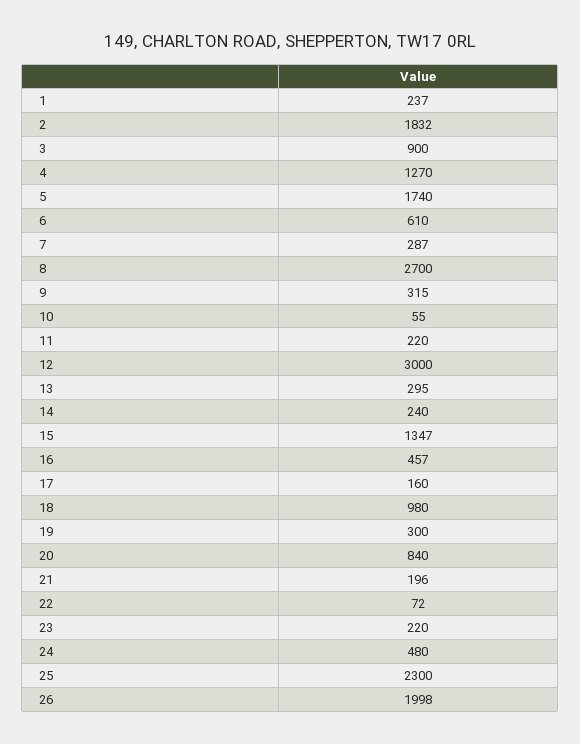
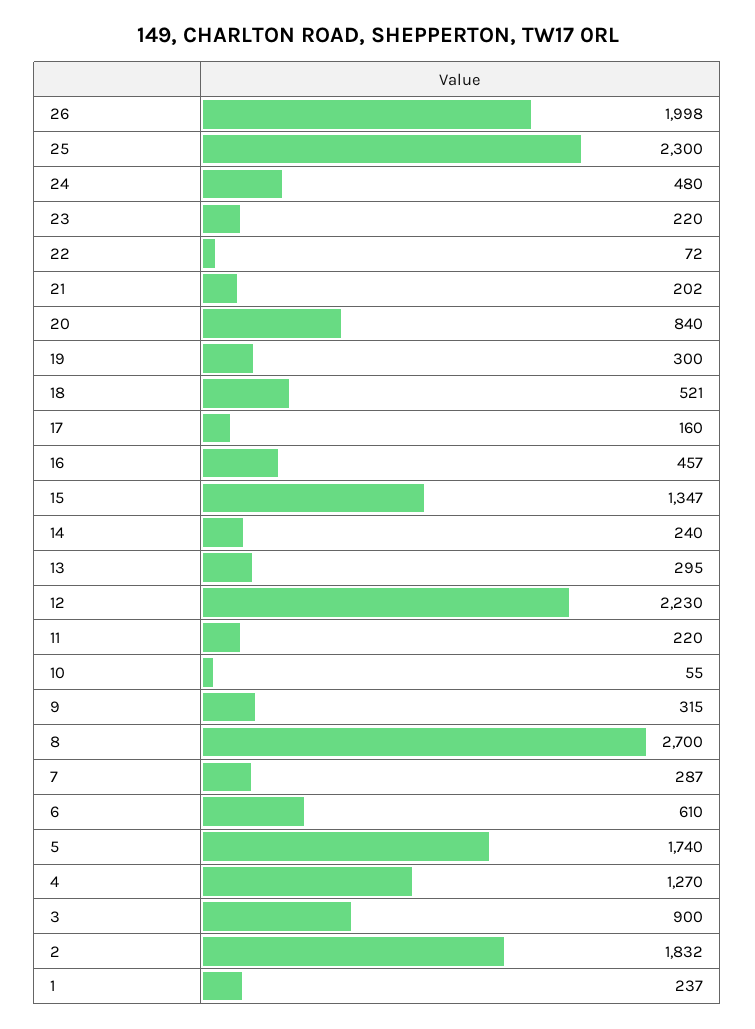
  {
    "1": 237,
    "2": 1832,
    "3": 900,
    "4": 1270,
    "5": 1740,
    "6": 610,
    "7": 287,
    "8": 2700,
    "9": 315,
    "10": 55,
    "11": 220,
-   "12": 3000,
+   "12": 2230,
    "13": 295,
    "14": 240,
    "15": 1347,
    "16": 457,
    "17": 160,
-   "18": 980,
+   "18": 521,
    "19": 300,
    "20": 840,
-   "21": 196,
+   "21": 202,
    "22": 72,
    "23": 220,
    "24": 480,
    "25": 2300,
    "26": 1998
  }

